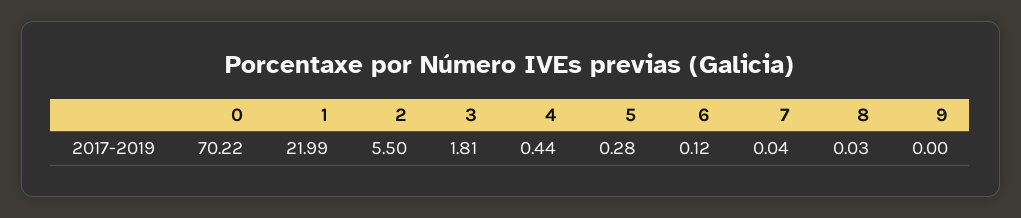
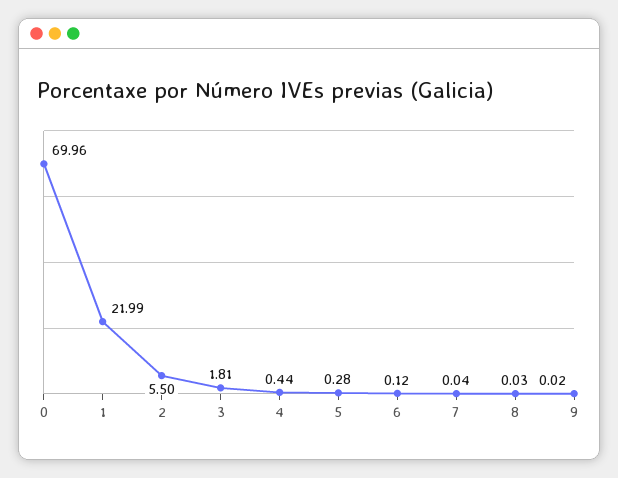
  {
-   "0": 70.22,
+   "0": 69.96,
    "1": 21.99,
    "2": 5.5,
    "3": 1.81,
    "4": 0.44,
    "5": 0.28,
    "6": 0.12,
    "7": 0.04,
    "8": 0.03,
-   "9": 0
+   "9": 0.02
  }

